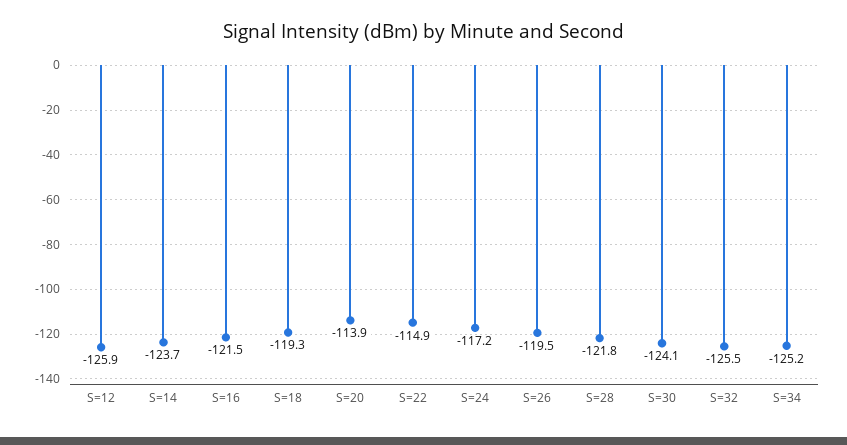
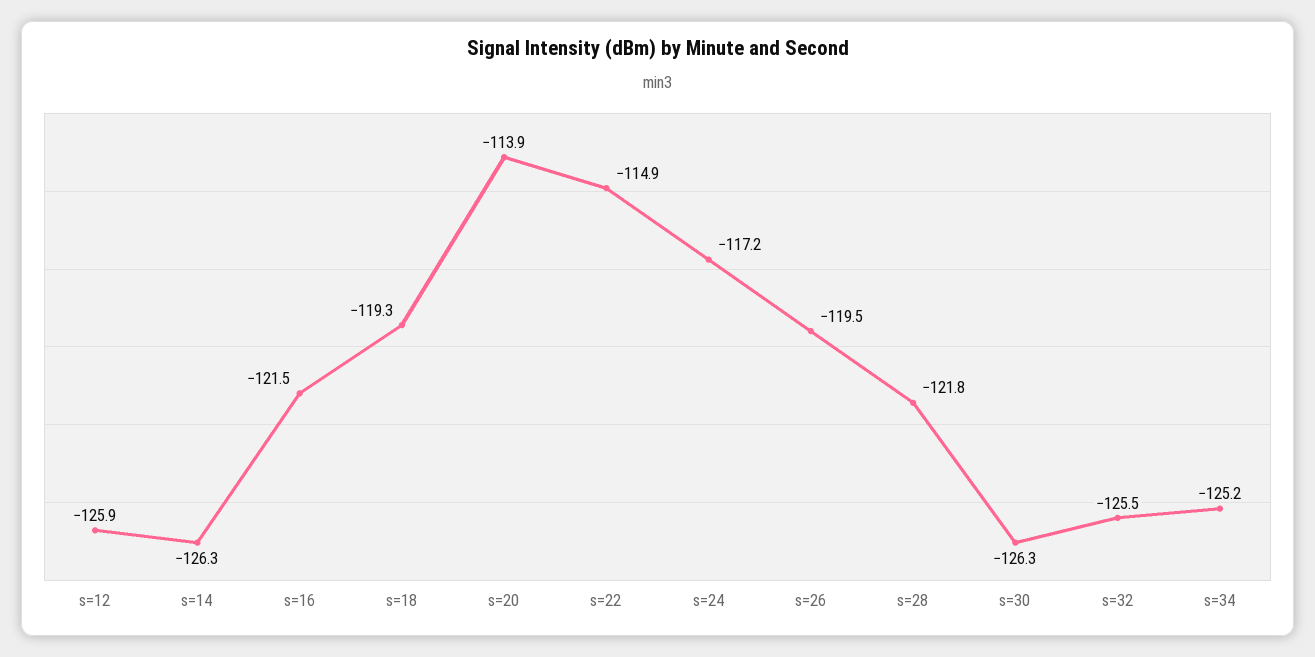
  {
    "S=12": -125.9,
-   "S=14": -123.7,
+   "S=14": -126.3,
    "S=16": -121.5,
    "S=18": -119.3,
    "S=20": -113.9,
    "S=22": -114.9,
    "S=24": -117.2,
    "S=26": -119.5,
    "S=28": -121.8,
-   "S=30": -124.1,
+   "S=30": -126.3,
    "S=32": -125.5,
    "S=34": -125.2
  }

